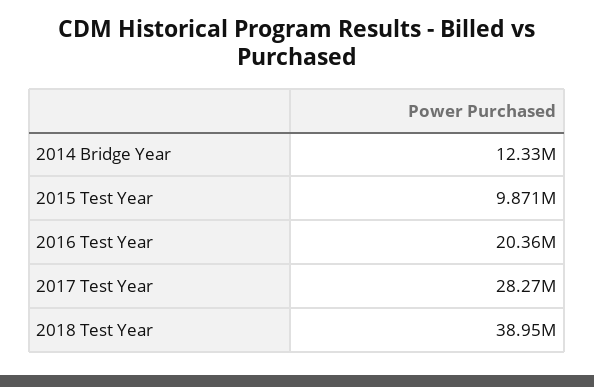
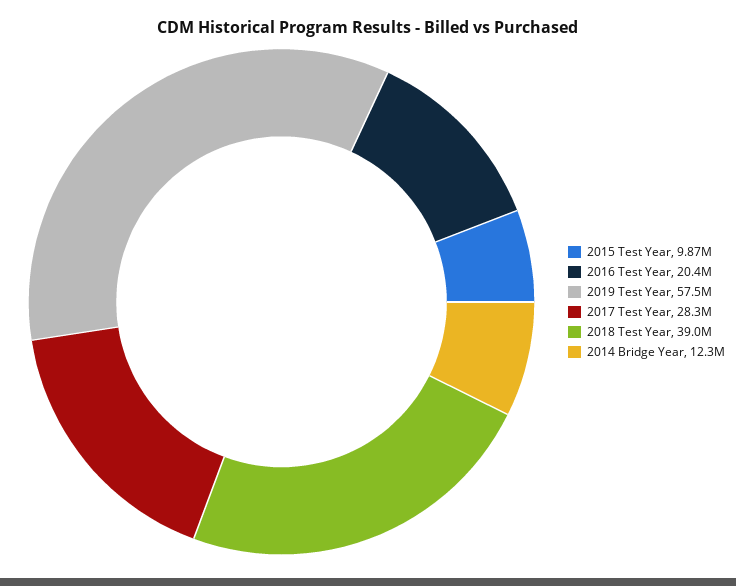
  {
    "2014 Bridge Year": 12330000,
    "2015 Test Year": 9871000,
    "2016 Test Year": 20360000,
    "2017 Test Year": 28270000,
-   "2018 Test Year": 38950000
+   "2018 Test Year": 38950000,
+   "2019 Test Year": 57500000
  }

